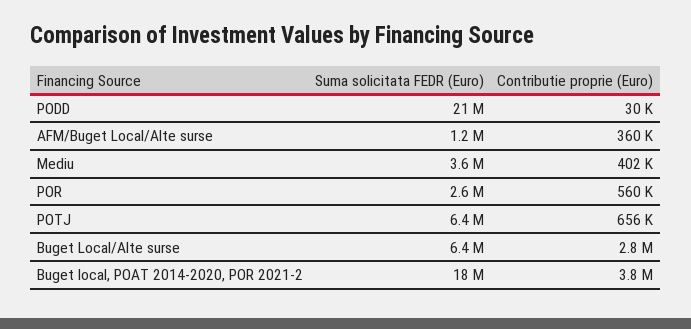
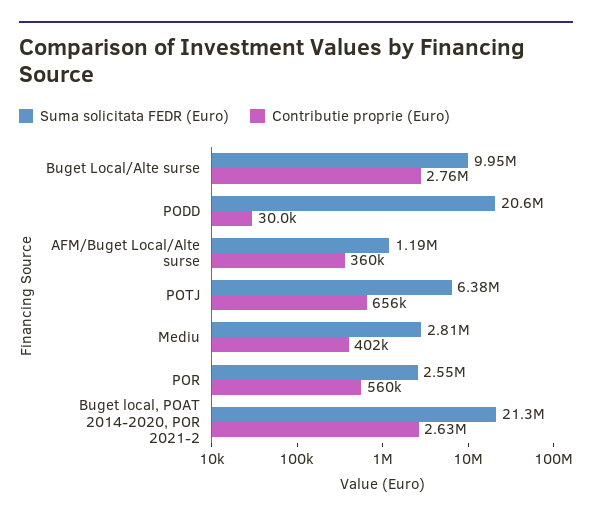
  {
    "Suma solicitata FEDR (Euro)": {
      "PODD": 20600000,
      "AFM/Buget Local/Alte surse": 1190000,
-     "Mediu": 3600000,
+     "Mediu": 2810000,
      "POR": 2550000,
      "POTJ": 6380000,
-     "Buget Local/Alte surse": 6400000,
+     "Buget Local/Alte surse": 9950000,
-     "Buget local, POAT 2014-2020, POR 2021-2": 18000000
+     "Buget local, POAT 2014-2020, POR 2021-2": 21300000
    },
    "Contributie proprie (Euro)": {
      "PODD": 30000,
      "AFM/Buget Local/Alte surse": 360000,
      "Mediu": 402000,
      "POR": 560000,
      "POTJ": 656000,
      "Buget Local/Alte surse": 2760000,
-     "Buget local, POAT 2014-2020, POR 2021-2": 3800000
+     "Buget local, POAT 2014-2020, POR 2021-2": 2630000
    }
  }

